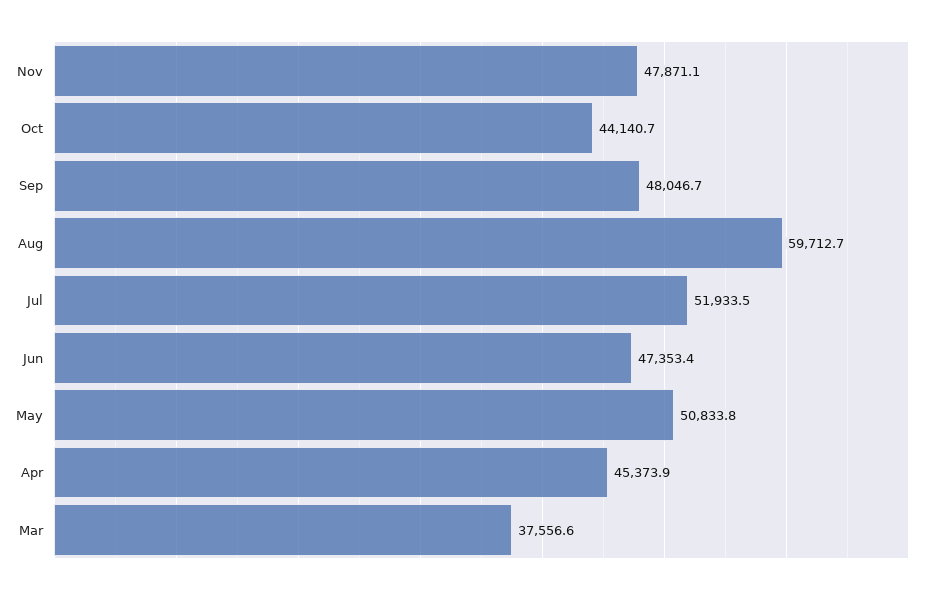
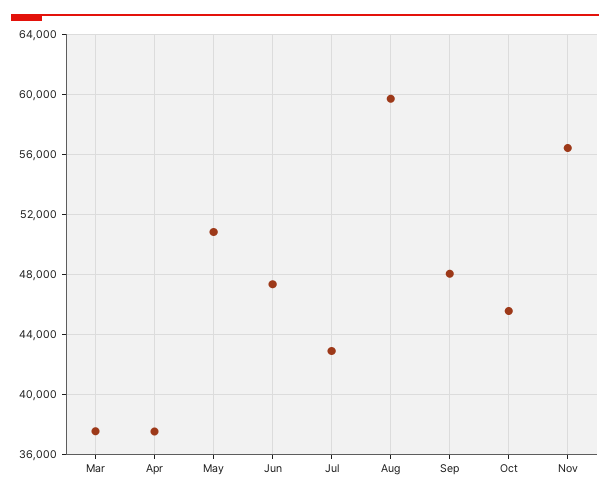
  {
-   "Nov": 47871.1,
+   "Nov": 56500,
-   "Oct": 44140.7,
+   "Oct": 45500,
    "Sep": 48046.7,
    "Aug": 59712.7,
-   "Jul": 51933.5,
+   "Jul": 43000,
    "Jun": 47353.4,
    "May": 50833.8,
-   "Apr": 45373.9,
+   "Apr": 37500,
    "Mar": 37556.6
  }

